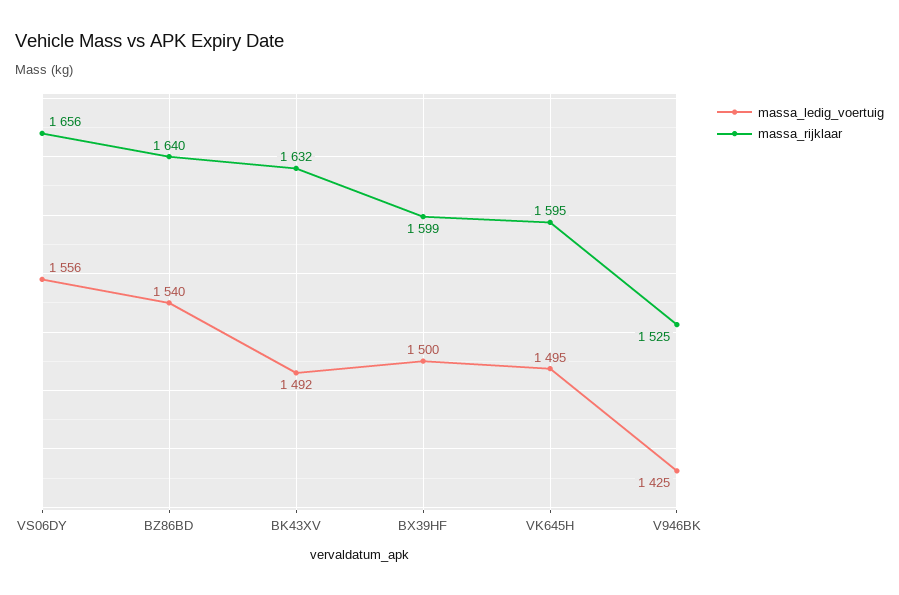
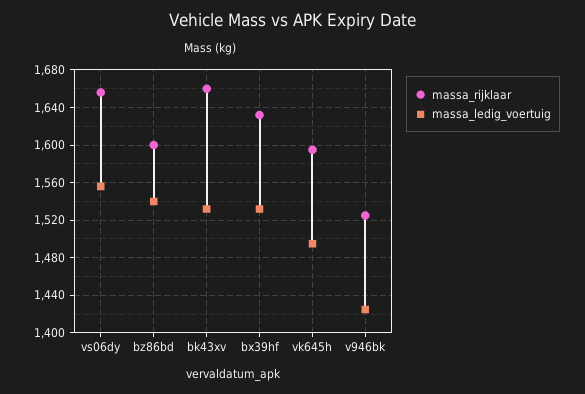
  {
    "massa_ledig_voertuig": {
      "VS06DY": 1556,
      "BZ86BD": 1540,
-     "BK43XV": 1492,
+     "BK43XV": 1530,
-     "BX39HF": 1500,
+     "BX39HF": 1530,
      "VK645H": 1495,
      "V946BK": 1425
    },
    "massa_rijklaar": {
      "VS06DY": 1656,
-     "BZ86BD": 1640,
+     "BZ86BD": 1600,
-     "BK43XV": 1632,
+     "BK43XV": 1660,
-     "BX39HF": 1599,
+     "BX39HF": 1630,
      "VK645H": 1595,
      "V946BK": 1525
    }
  }

